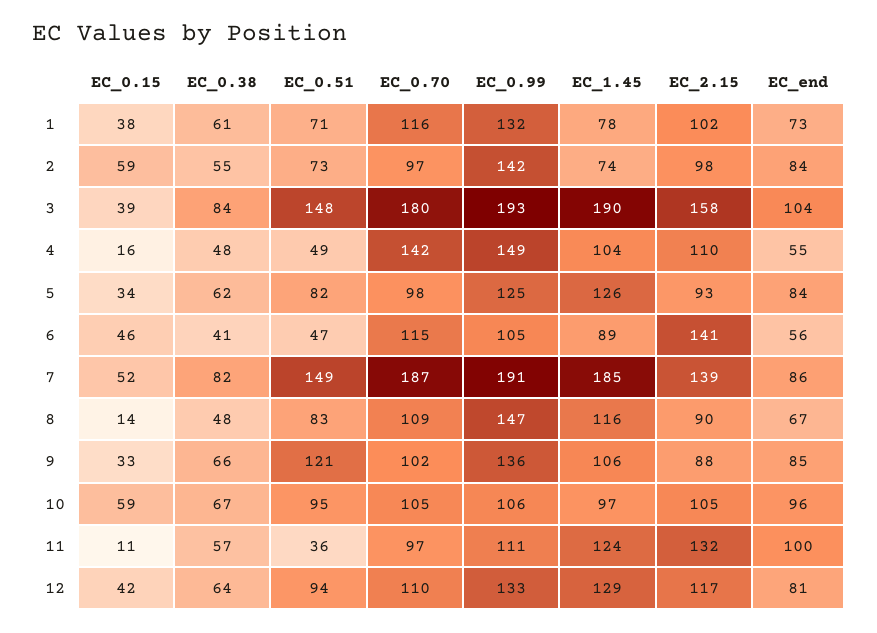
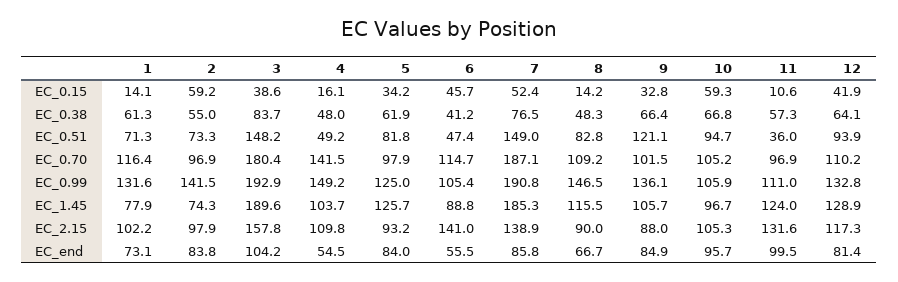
  {
    "EC_0.15": {
-     "1": 38,
+     "1": 14.1,
      "2": 59.2,
      "3": 38.6,
      "4": 16.1,
      "5": 34.2,
      "6": 45.7,
      "7": 52.4,
      "8": 14.2,
      "9": 32.8,
      "10": 59.3,
      "11": 10.6,
      "12": 41.9
    },
    "EC_0.38": {
      "1": 61.3,
      "2": 55,
      "3": 83.7,
      "4": 48,
      "5": 61.9,
      "6": 41.2,
-     "7": 82,
+     "7": 76.5,
      "8": 48.3,
      "9": 66.4,
      "10": 66.8,
      "11": 57.3,
      "12": 64.1
    },
    "EC_0.51": {
      "1": 71.3,
      "2": 73.3,
      "3": 148.2,
      "4": 49.2,
      "5": 81.8,
      "6": 47.4,
      "7": 149,
      "8": 82.8,
      "9": 121.1,
      "10": 94.7,
      "11": 36,
      "12": 93.9
    },
    "EC_0.70": {
      "1": 116.4,
      "2": 96.9,
      "3": 180.4,
      "4": 141.5,
      "5": 97.9,
      "6": 114.7,
      "7": 187.1,
      "8": 109.2,
      "9": 101.5,
      "10": 105.2,
      "11": 96.9,
      "12": 110.2
    },
    "EC_0.99": {
      "1": 131.6,
      "2": 141.5,
      "3": 192.9,
      "4": 149.2,
      "5": 125,
      "6": 105.4,
      "7": 190.8,
      "8": 146.5,
      "9": 136.1,
      "10": 105.9,
      "11": 111,
      "12": 132.8
    },
    "EC_1.45": {
      "1": 77.9,
      "2": 74.3,
      "3": 189.6,
      "4": 103.7,
      "5": 125.7,
      "6": 88.8,
      "7": 185.3,
      "8": 115.5,
      "9": 105.7,
      "10": 96.7,
      "11": 124,
      "12": 128.9
    },
    "EC_2.15": {
      "1": 102.2,
      "2": 97.9,
      "3": 157.8,
      "4": 109.8,
      "5": 93.2,
      "6": 141,
      "7": 138.9,
      "8": 90,
      "9": 88,
      "10": 105.3,
      "11": 131.6,
      "12": 117.3
    },
    "EC_end": {
      "1": 73.1,
      "2": 83.8,
      "3": 104.2,
      "4": 54.5,
      "5": 84,
      "6": 55.5,
      "7": 85.8,
      "8": 66.7,
      "9": 84.9,
      "10": 95.7,
      "11": 99.5,
      "12": 81.4
    }
  }

